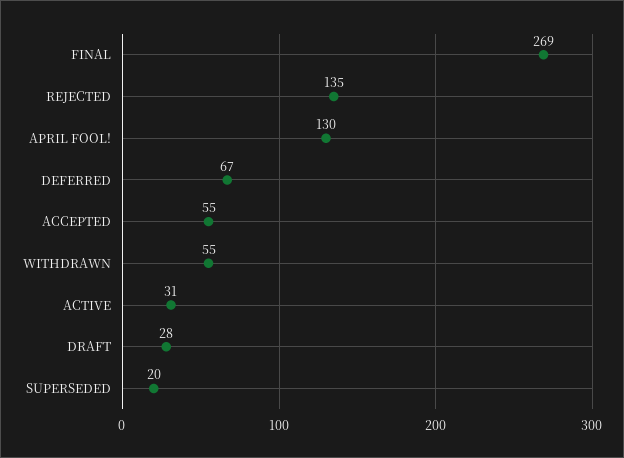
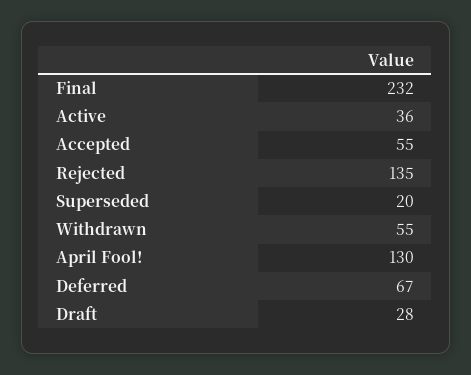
  {
-   "FINAL": 269,
+   "FINAL": 232,
    "REJECTED": 135,
    "APRIL FOOL!": 130,
    "DEFERRED": 67,
    "ACCEPTED": 55,
    "WITHDRAWN": 55,
-   "ACTIVE": 31,
+   "ACTIVE": 36,
    "DRAFT": 28,
    "SUPERSEDED": 20
  }

